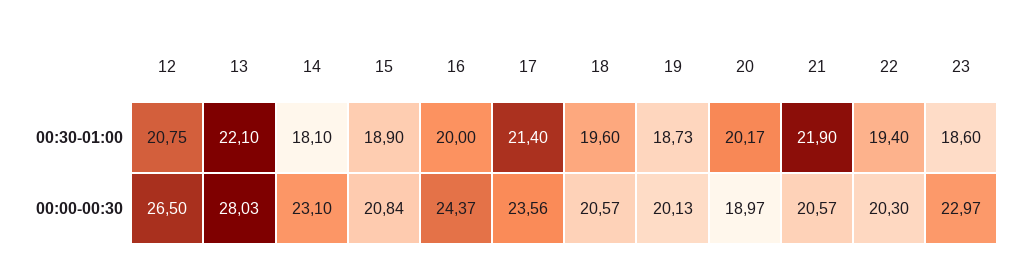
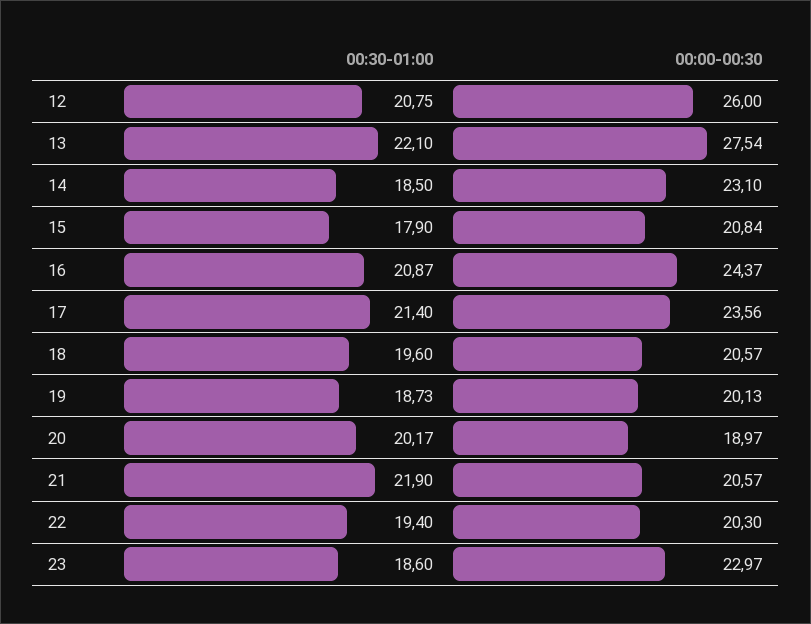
  {
    "12": {
      "00:30-01:00": 20.75,
-     "00:00-00:30": 26.5
+     "00:00-00:30": 26
    },
    "13": {
      "00:30-01:00": 22.1,
-     "00:00-00:30": 28.03
+     "00:00-00:30": 27.54
    },
    "14": {
-     "00:30-01:00": 18.1,
+     "00:30-01:00": 18.5,
      "00:00-00:30": 23.1
    },
    "15": {
-     "00:30-01:00": 18.9,
+     "00:30-01:00": 17.9,
      "00:00-00:30": 20.84
    },
    "16": {
-     "00:30-01:00": 20,
+     "00:30-01:00": 20.87,
      "00:00-00:30": 24.37
    },
    "17": {
      "00:30-01:00": 21.4,
      "00:00-00:30": 23.56
    },
    "18": {
      "00:30-01:00": 19.6,
      "00:00-00:30": 20.57
    },
    "19": {
      "00:30-01:00": 18.73,
      "00:00-00:30": 20.13
    },
    "20": {
      "00:30-01:00": 20.17,
      "00:00-00:30": 18.97
    },
    "21": {
      "00:30-01:00": 21.9,
      "00:00-00:30": 20.57
    },
    "22": {
      "00:30-01:00": 19.4,
      "00:00-00:30": 20.3
    },
    "23": {
      "00:30-01:00": 18.6,
      "00:00-00:30": 22.97
    }
  }

